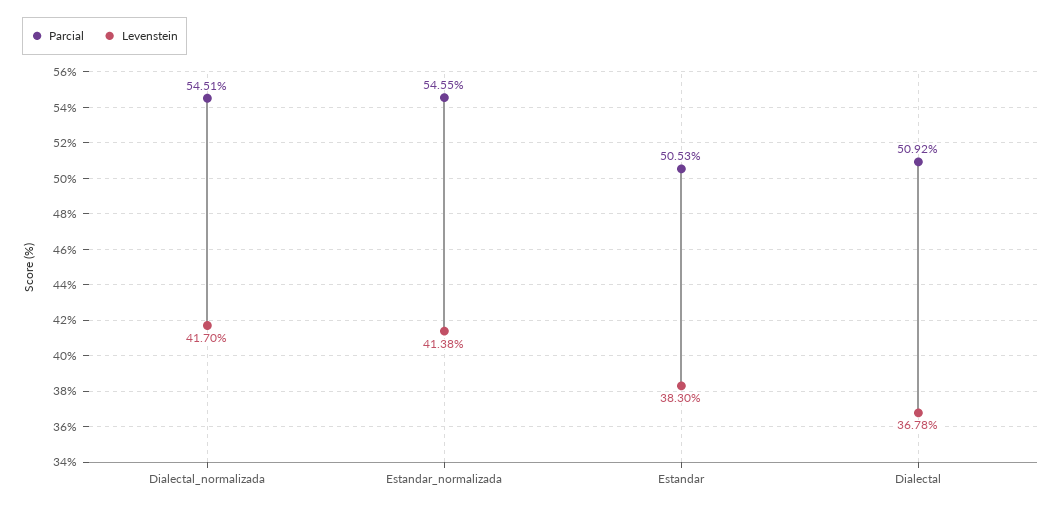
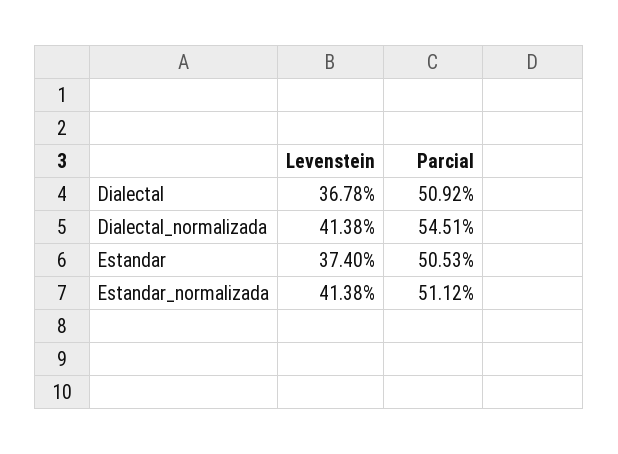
  {
    "Parcial": {
      "Dialectal_normalizada": 54.51,
-     "Estandar_normalizada": 54.55,
+     "Estandar_normalizada": 51.12,
      "Estandar": 50.53,
      "Dialectal": 50.92
    },
    "Levenstein": {
-     "Dialectal_normalizada": 41.7,
+     "Dialectal_normalizada": 41.38,
      "Estandar_normalizada": 41.38,
-     "Estandar": 38.3,
+     "Estandar": 37.4,
      "Dialectal": 36.78
    }
  }

